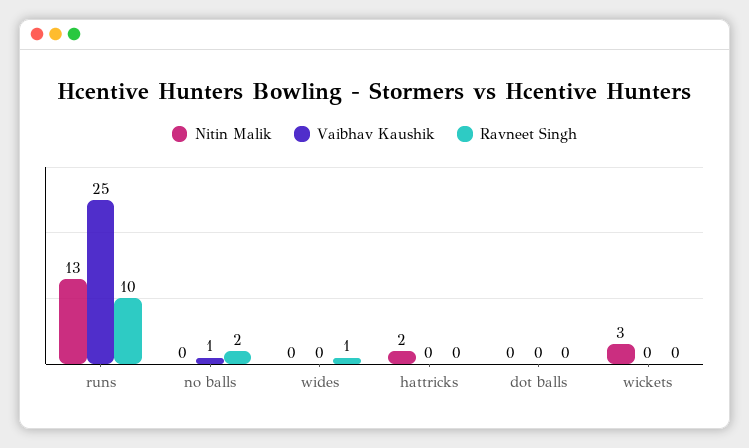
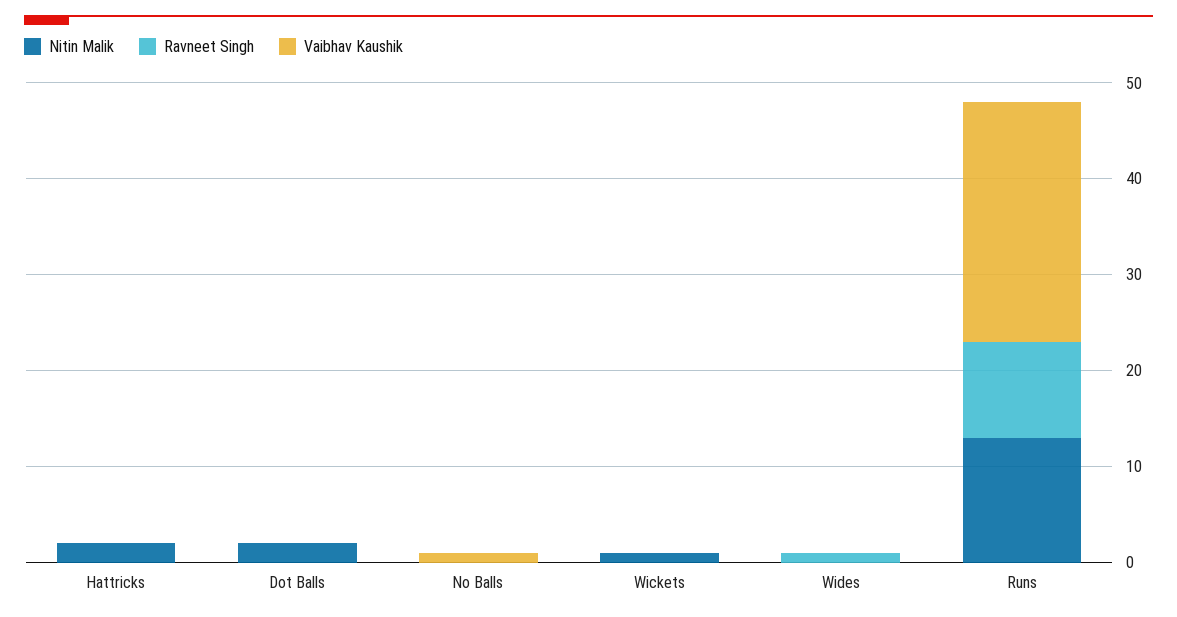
  {
    "Nitin Malik": {
      "runs": 13,
      "no balls": 0,
      "wides": 0,
      "hattricks": 2,
-     "dot balls": 0,
+     "dot balls": 2,
-     "wickets": 3
+     "wickets": 1
    },
    "Vaibhav Kaushik": {
      "runs": 25,
      "no balls": 1,
      "wides": 0,
      "hattricks": 0,
      "dot balls": 0,
      "wickets": 0
    },
    "Ravneet Singh": {
      "runs": 10,
-     "no balls": 2,
+     "no balls": 0,
      "wides": 1,
      "hattricks": 0,
      "dot balls": 0,
      "wickets": 0
    }
  }

